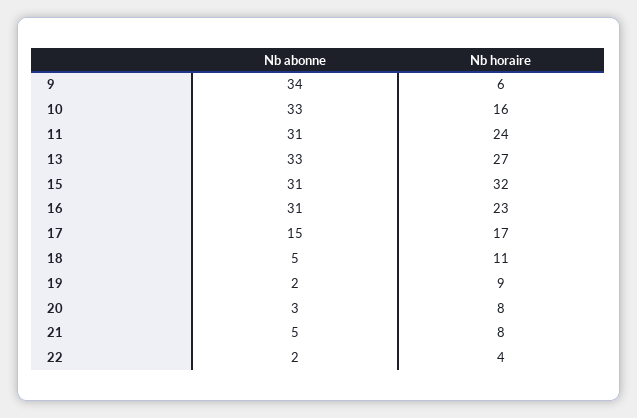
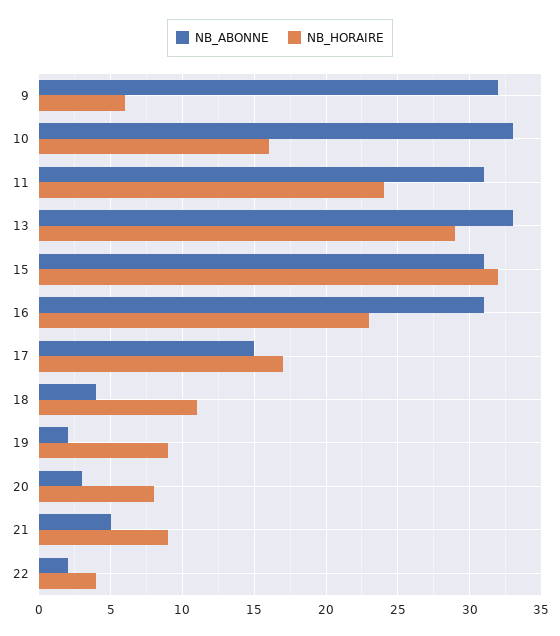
  {
    "Nb abonne": {
-     "9": 34,
+     "9": 32,
      "10": 33,
      "11": 31,
      "13": 33,
      "15": 31,
      "16": 31,
      "17": 15,
-     "18": 5,
+     "18": 4,
      "19": 2,
      "20": 3,
      "21": 5,
      "22": 2
    },
    "Nb horaire": {
      "9": 6,
      "10": 16,
      "11": 24,
-     "13": 27,
+     "13": 29,
      "15": 32,
      "16": 23,
      "17": 17,
      "18": 11,
      "19": 9,
      "20": 8,
-     "21": 8,
+     "21": 9,
      "22": 4
    }
  }

